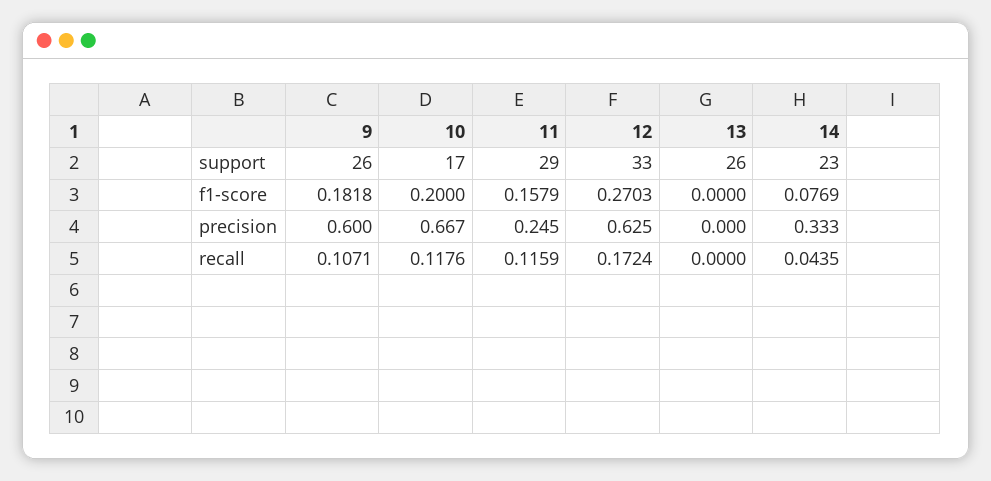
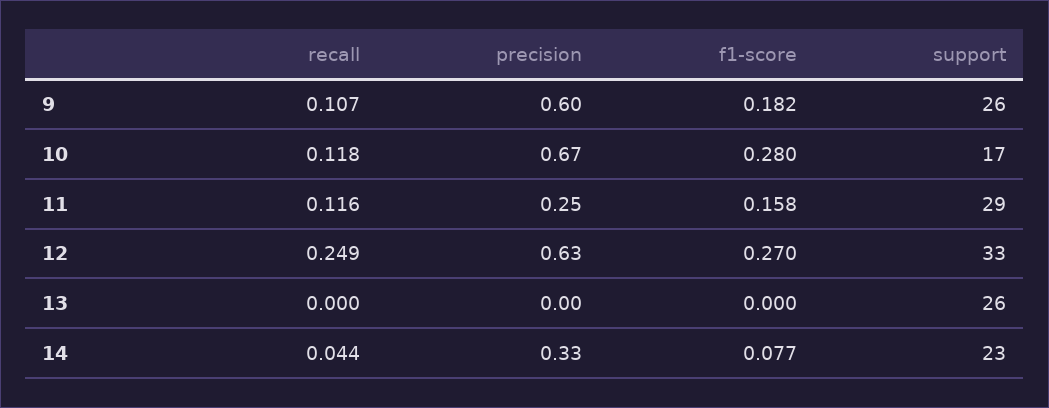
  {
    "9": {
      "support": 26,
      "f1-score": 0.1818,
      "precision": 0.6,
      "recall": 0.1071
    },
    "10": {
      "support": 17,
-     "f1-score": 0.2,
+     "f1-score": 0.28,
      "precision": 0.667,
      "recall": 0.1176
    },
    "11": {
      "support": 29,
      "f1-score": 0.1579,
      "precision": 0.245,
      "recall": 0.1159
    },
    "12": {
      "support": 33,
      "f1-score": 0.2703,
      "precision": 0.625,
-     "recall": 0.1724
+     "recall": 0.249
    },
    "13": {
      "support": 26,
      "f1-score": 0,
      "precision": 0,
      "recall": 0
    },
    "14": {
      "support": 23,
      "f1-score": 0.0769,
      "precision": 0.333,
      "recall": 0.0435
    }
  }

